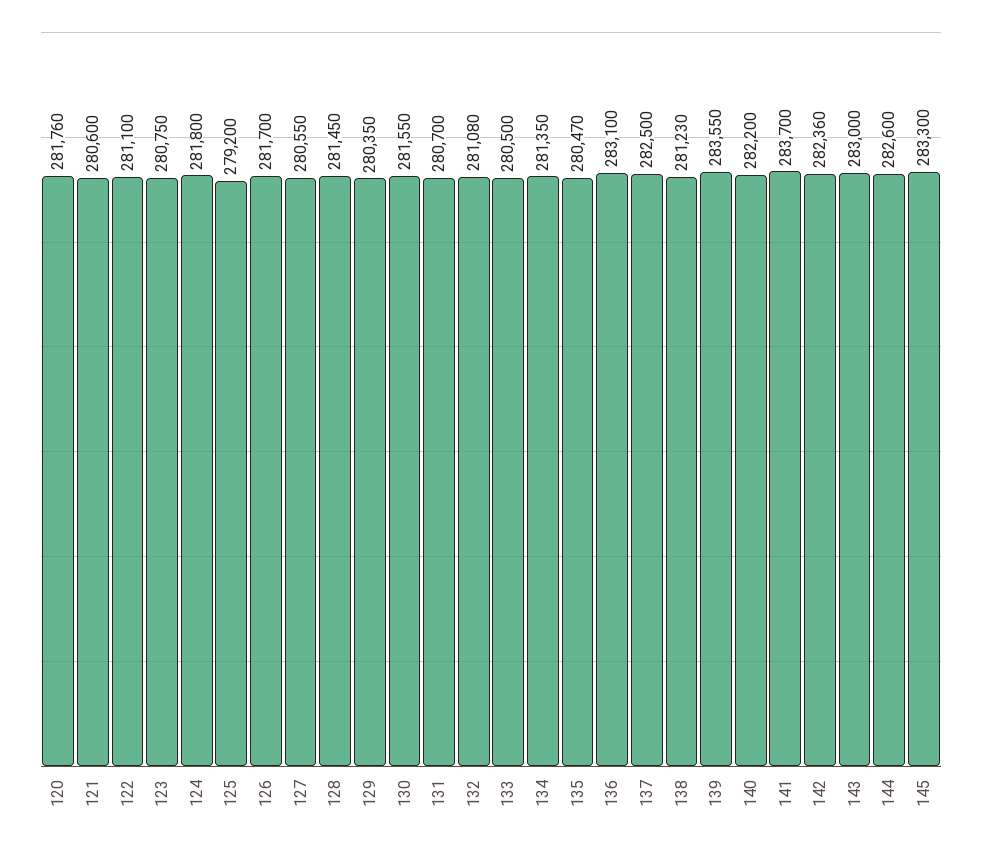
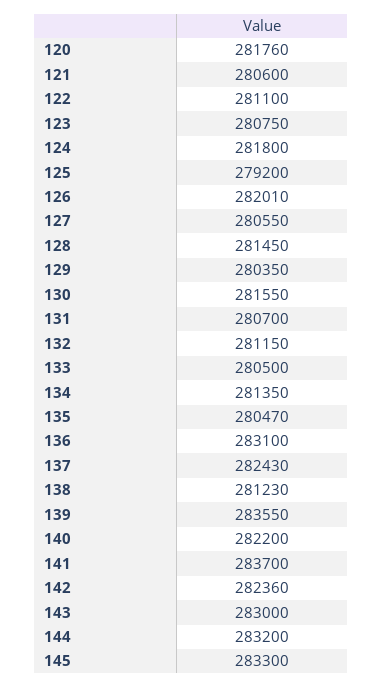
  {
    "120": 281760,
    "121": 280600,
    "122": 281100,
    "123": 280750,
    "124": 281800,
    "125": 279200,
-   "126": 281700,
+   "126": 282010,
    "127": 280550,
    "128": 281450,
    "129": 280350,
    "130": 281550,
    "131": 280700,
-   "132": 281080,
+   "132": 281150,
    "133": 280500,
    "134": 281350,
    "135": 280470,
    "136": 283100,
-   "137": 282500,
+   "137": 282430,
    "138": 281230,
    "139": 283550,
    "140": 282200,
    "141": 283700,
    "142": 282360,
    "143": 283000,
-   "144": 282600,
+   "144": 283200,
    "145": 283300
  }

